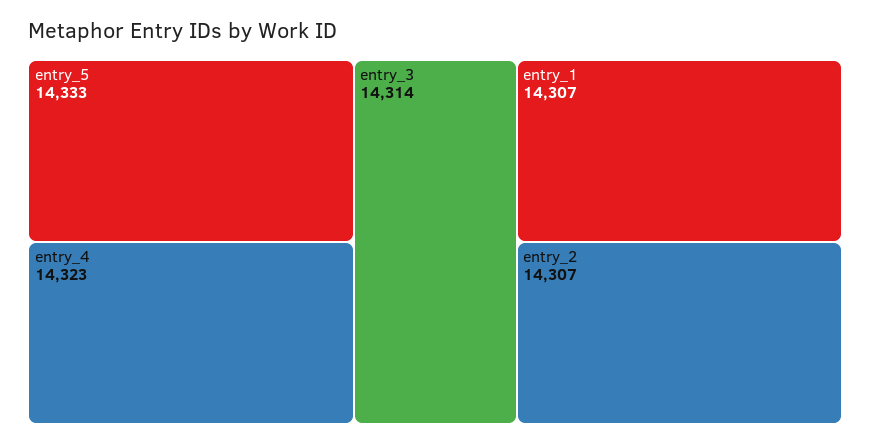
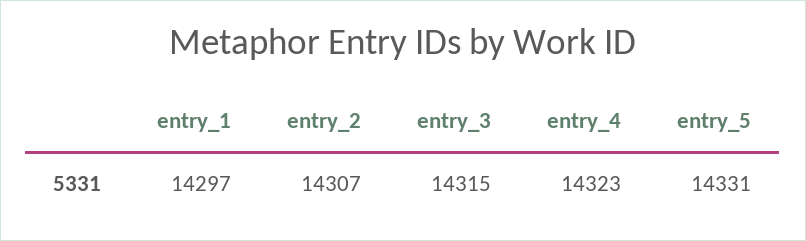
  {
-   "entry_5": 14333,
+   "entry_5": 14331,
    "entry_4": 14323,
-   "entry_3": 14314,
+   "entry_3": 14315,
-   "entry_1": 14307,
+   "entry_1": 14297,
    "entry_2": 14307
  }

